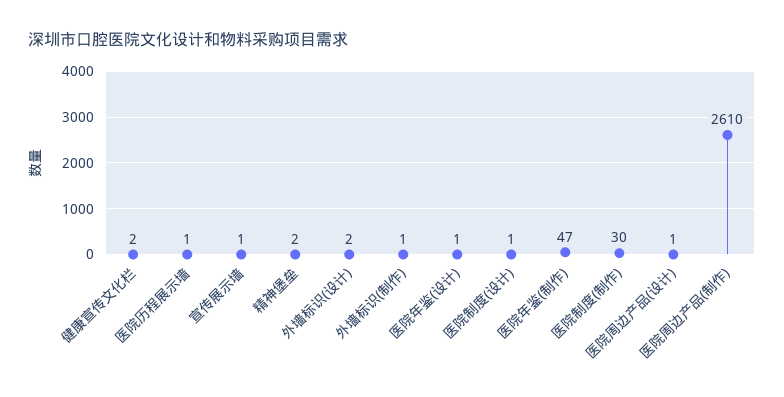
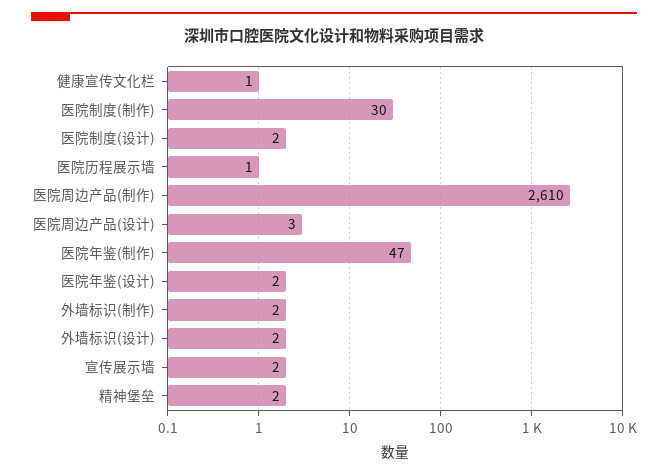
  {
-   "健康宣传文化栏": 2,
+   "健康宣传文化栏": 1,
    "医院历程展示墙": 1,
-   "宣传展示墙": 1,
+   "宣传展示墙": 2,
    "精神堡垒": 2,
    "外墙标识(设计)": 2,
-   "外墙标识(制作)": 1,
+   "外墙标识(制作)": 2,
-   "医院年鉴(设计)": 1,
+   "医院年鉴(设计)": 2,
-   "医院制度(设计)": 1,
+   "医院制度(设计)": 2,
    "医院年鉴(制作)": 47,
    "医院制度(制作)": 30,
-   "医院周边产品(设计)": 1,
+   "医院周边产品(设计)": 3,
    "医院周边产品(制作)": 2610
  }

